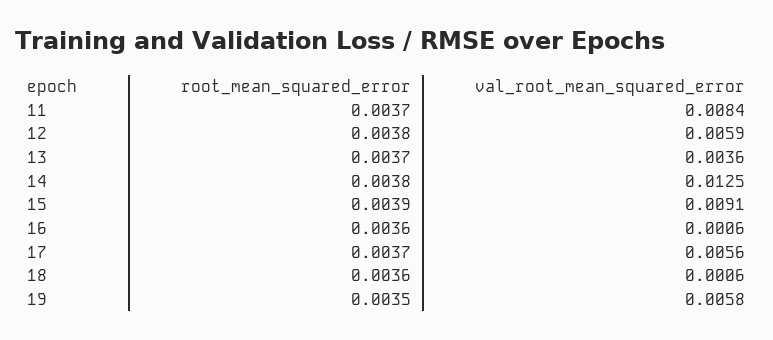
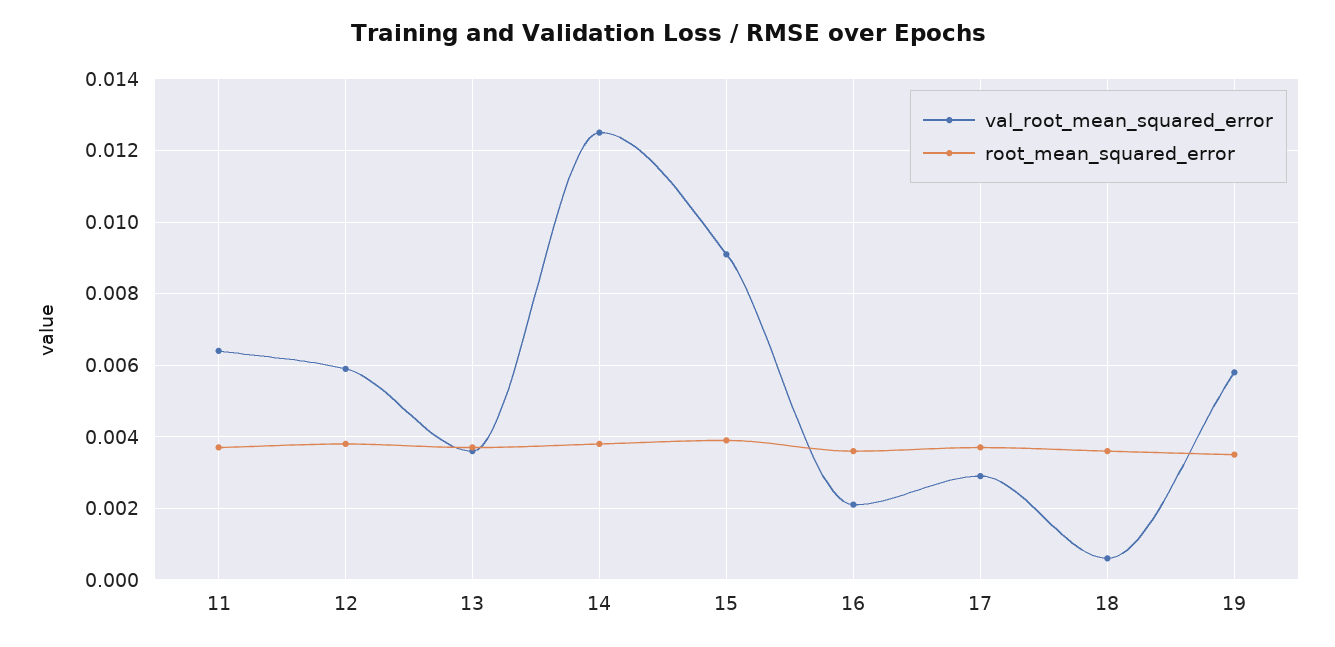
  {
    "root_mean_squared_error": {
      "11": 0.0037,
      "12": 0.0038,
      "13": 0.0037,
      "14": 0.0038,
      "15": 0.0039,
      "16": 0.0036,
      "17": 0.0037,
      "18": 0.0036,
      "19": 0.0035
    },
    "val_root_mean_squared_error": {
-     "11": 0.0084,
+     "11": 0.0065,
      "12": 0.0059,
      "13": 0.0036,
      "14": 0.0125,
      "15": 0.0091,
-     "16": 0.0006,
+     "16": 0.002,
-     "17": 0.0056,
+     "17": 0.003,
      "18": 0.0006,
      "19": 0.0058
    }
  }

